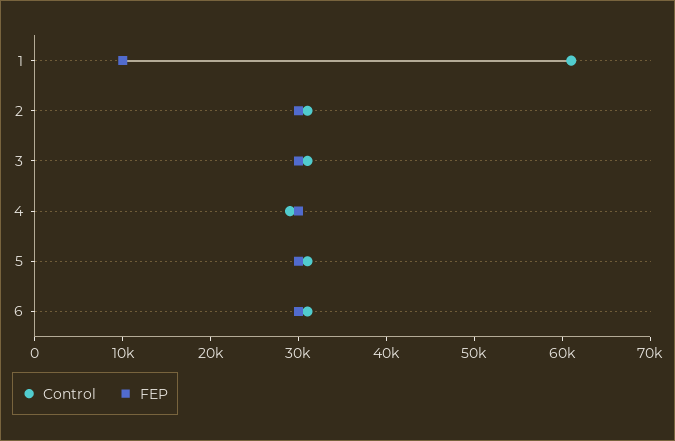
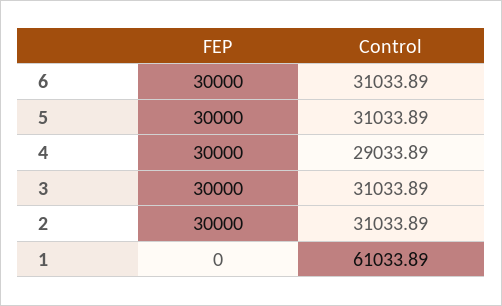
  {
    "Control": {
      "1": 61033.89,
      "2": 31033.89,
      "3": 31033.89,
      "4": 29033.89,
      "5": 31033.89,
      "6": 31033.89
    },
    "FEP": {
-     "1": 10000,
+     "1": 0,
      "2": 30000,
      "3": 30000,
      "4": 30000,
      "5": 30000,
      "6": 30000
    }
  }

